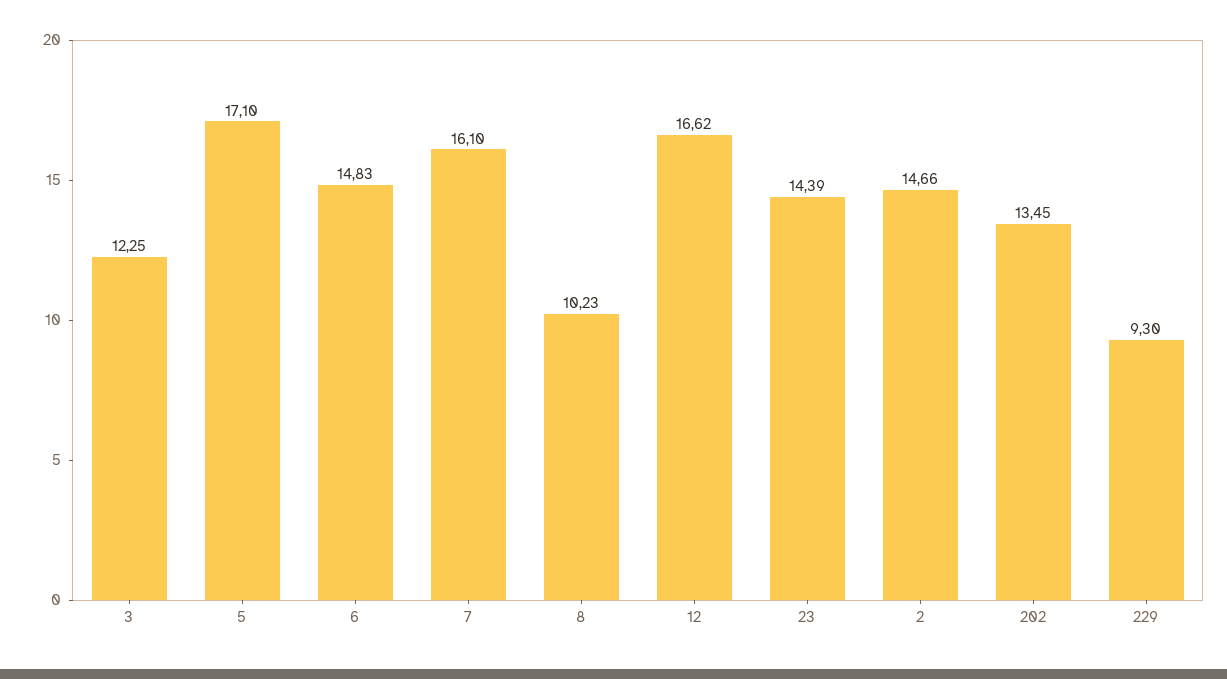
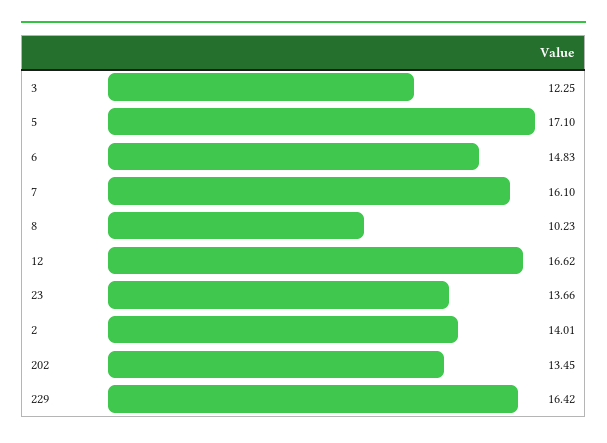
  {
    "3": 12.25,
    "5": 17.1,
    "6": 14.83,
    "7": 16.1,
    "8": 10.23,
    "12": 16.62,
-   "23": 14.39,
+   "23": 13.66,
-   "2": 14.66,
+   "2": 14.01,
    "202": 13.45,
-   "229": 9.3
+   "229": 16.42
  }

